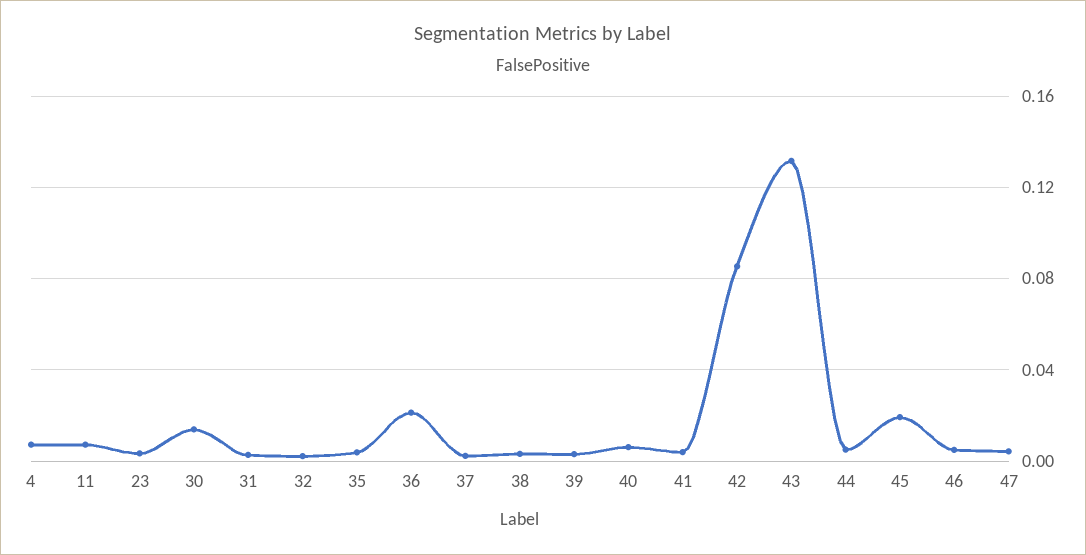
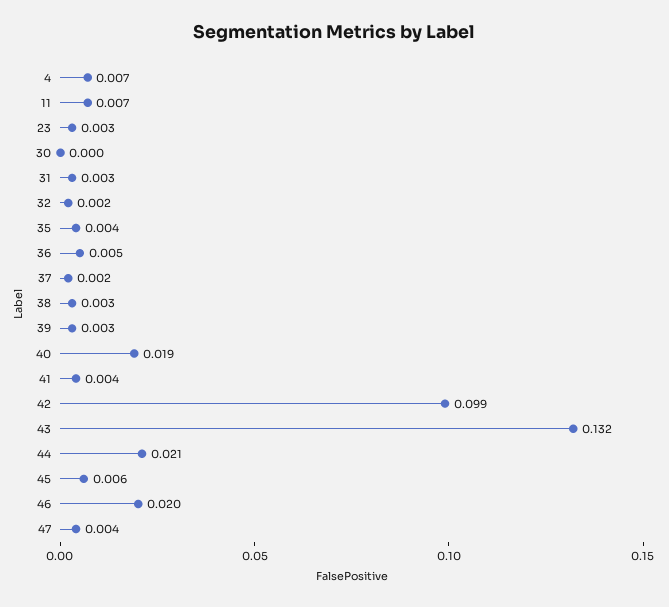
  {
    "4": 0.007,
    "11": 0.007,
    "23": 0.003,
-   "30": 0.015,
+   "30": 0,
    "31": 0.003,
    "32": 0.002,
    "35": 0.004,
-   "36": 0.02,
+   "36": 0.005,
    "37": 0.002,
    "38": 0.003,
    "39": 0.003,
-   "40": 0.005,
+   "40": 0.019,
    "41": 0.004,
-   "42": 0.085,
+   "42": 0.099,
    "43": 0.132,
-   "44": 0.005,
+   "44": 0.021,
-   "45": 0.02,
+   "45": 0.006,
-   "46": 0.005,
+   "46": 0.02,
    "47": 0.004
  }

